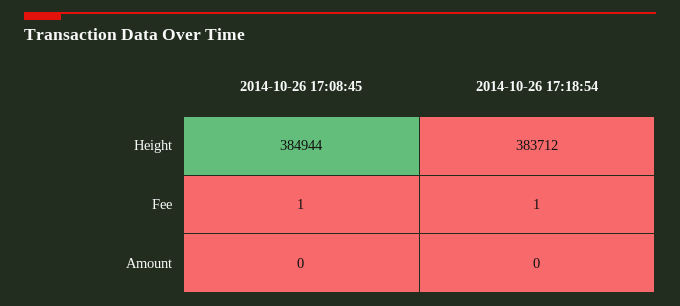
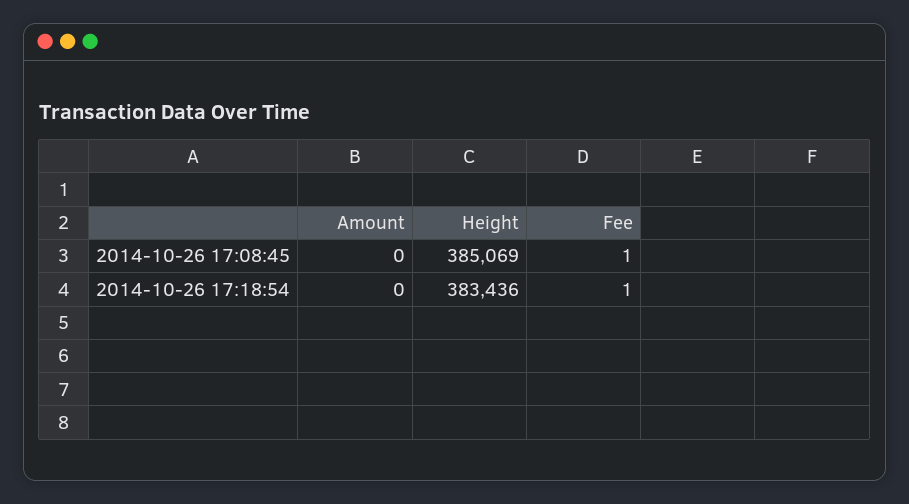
  {
    "2014-10-26 17:08:45": {
-     "Height": 384944,
+     "Height": 385069,
      "Fee": 1,
      "Amount": 0
    },
    "2014-10-26 17:18:54": {
-     "Height": 383712,
+     "Height": 383436,
      "Fee": 1,
      "Amount": 0
    }
  }

